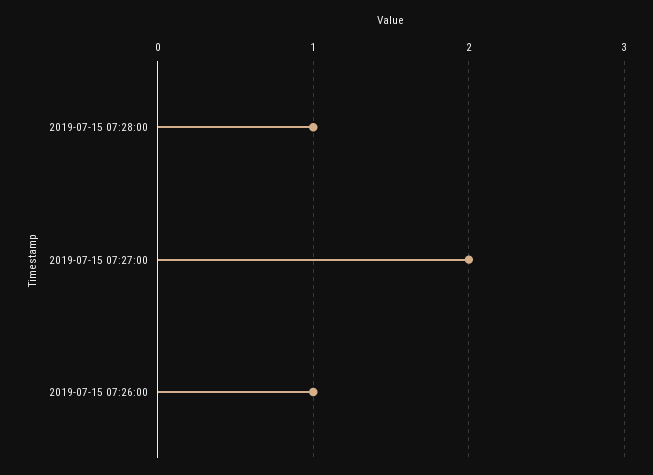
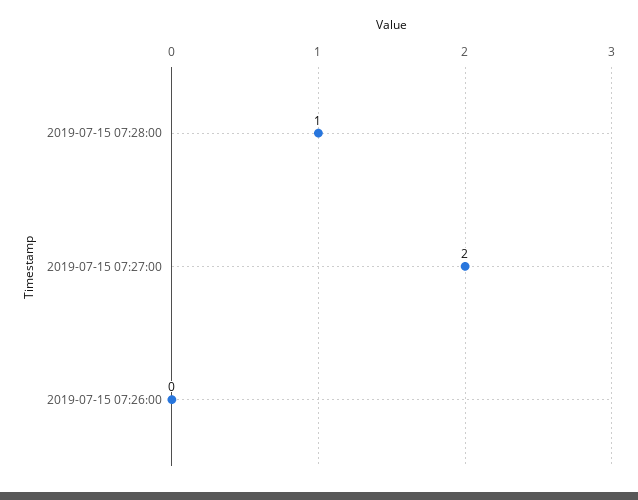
  {
    "2019-07-15 07:28:00": 1,
    "2019-07-15 07:27:00": 2,
-   "2019-07-15 07:26:00": 1
+   "2019-07-15 07:26:00": 0
  }

